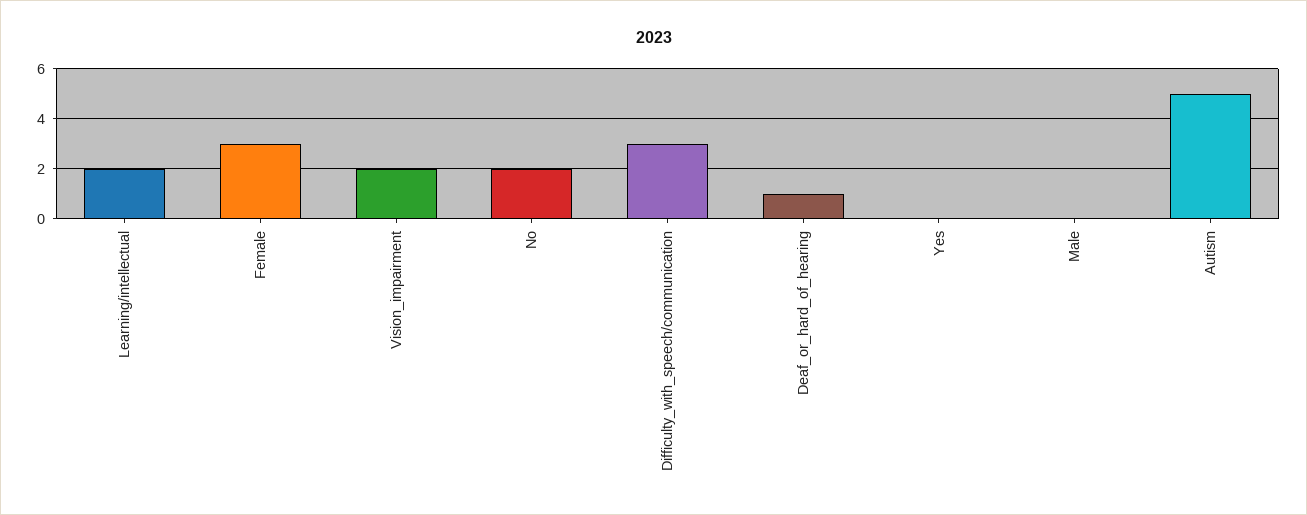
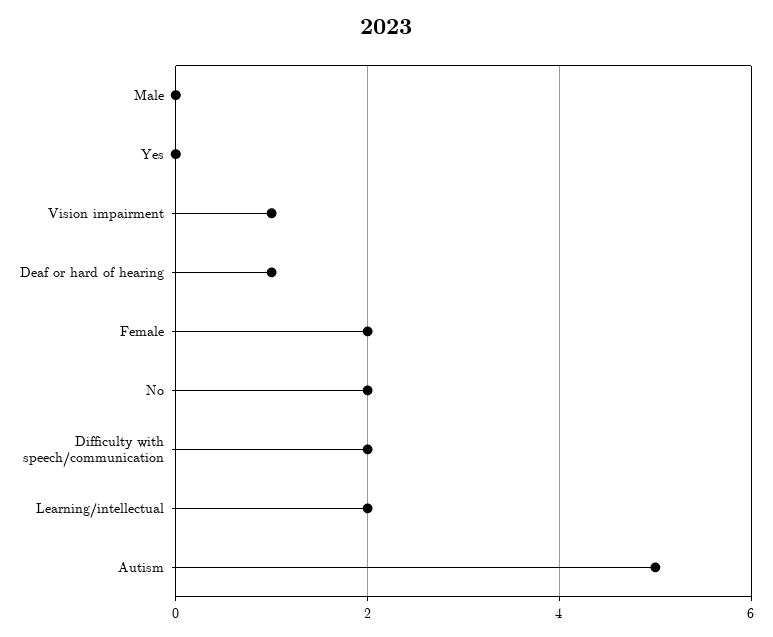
  {
    "Learning/intellectual": 2,
-   "Female": 3,
+   "Female": 2,
-   "Vision_impairment": 2,
+   "Vision_impairment": 1,
    "No": 2,
-   "Difficulty_with_speech/communication": 3,
+   "Difficulty_with_speech/communication": 2,
    "Deaf_or_hard_of_hearing": 1,
    "Yes": 0,
    "Male": 0,
    "Autism": 5
  }

